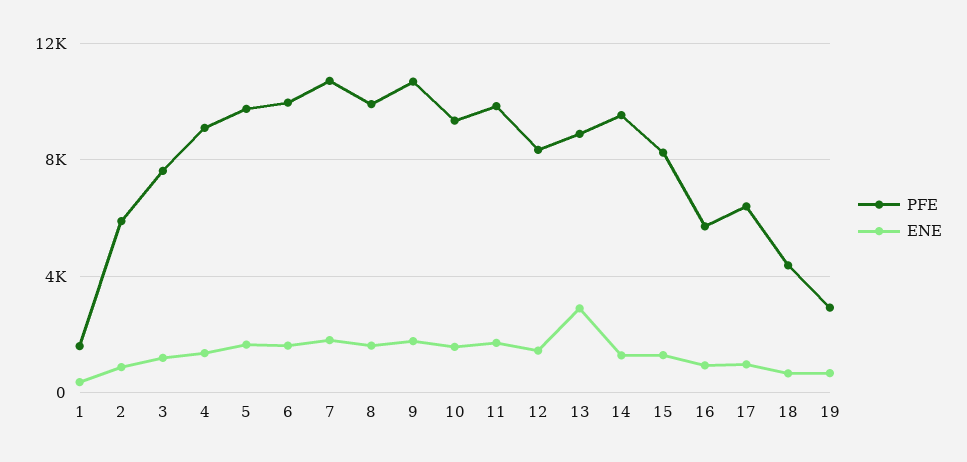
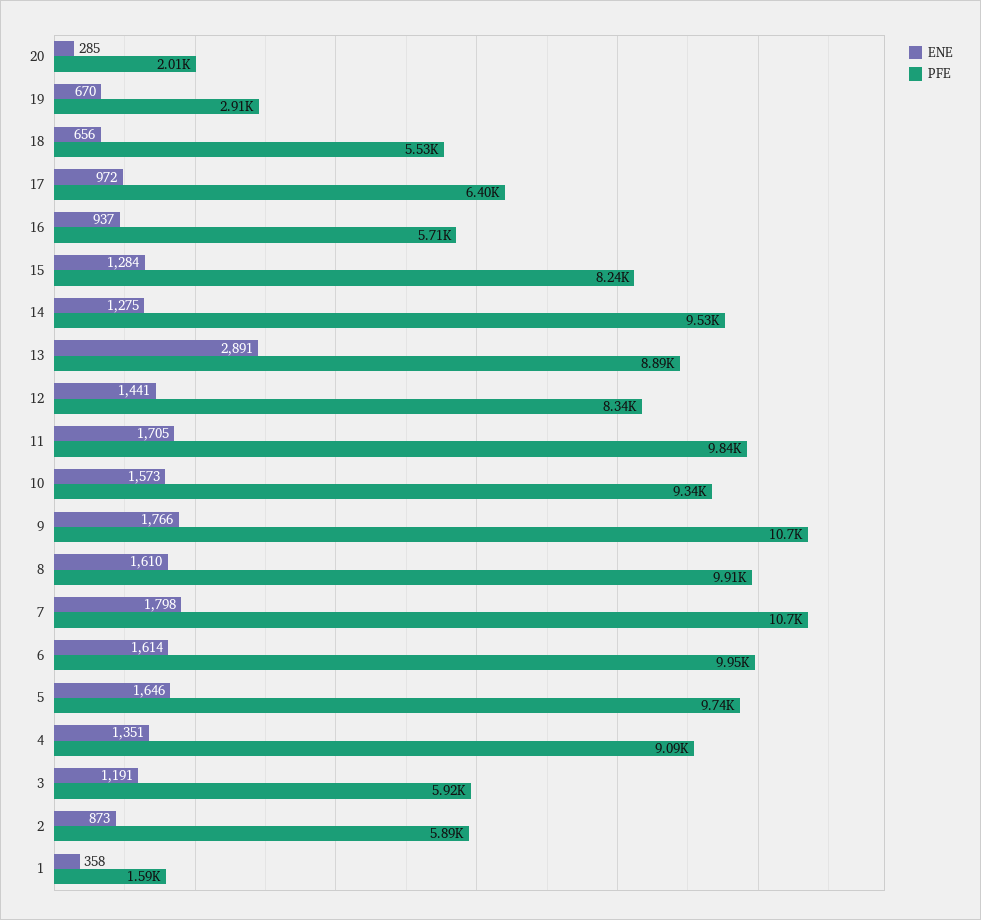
  {
    "PFE": {
      "1": 1590,
      "2": 5890,
-     "3": 7500,
+     "3": 5920,
      "4": 9090,
      "5": 9740,
      "6": 9950,
      "7": 10700,
      "8": 9910,
      "9": 10700,
      "10": 9340,
      "11": 9840,
      "12": 8340,
      "13": 8890,
      "14": 9530,
      "15": 8240,
      "16": 5710,
      "17": 6400,
-     "18": 4500,
+     "18": 5530,
-     "19": 2910
+     "19": 2910,
+     "20": 2010
    },
    "ENE": {
      "1": 358,
      "2": 873,
      "3": 1191,
      "4": 1351,
      "5": 1646,
      "6": 1614,
      "7": 1798,
      "8": 1610,
      "9": 1766,
      "10": 1573,
      "11": 1705,
      "12": 1441,
      "13": 2891,
      "14": 1275,
      "15": 1284,
      "16": 937,
      "17": 972,
      "18": 656,
-     "19": 670
+     "19": 670,
+     "20": 285
    }
  }

